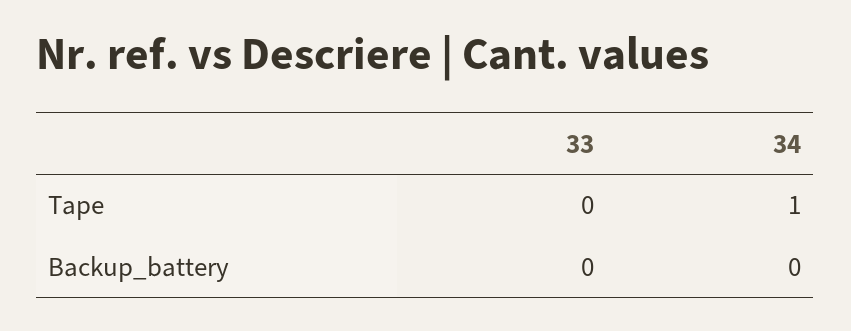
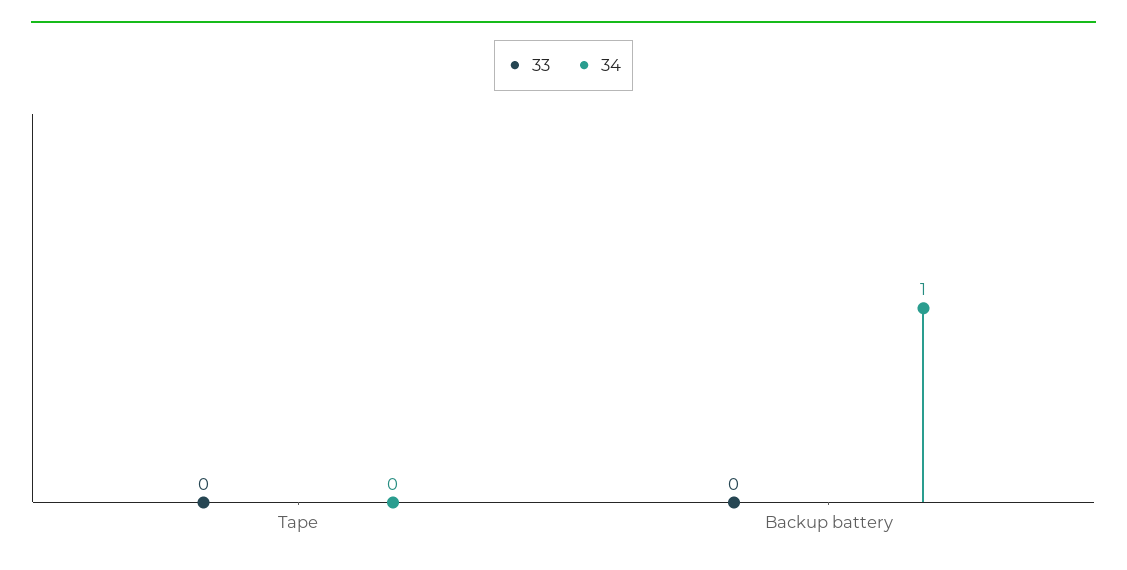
  {
    "33": {
      "Tape": 0,
      "Backup_battery": 0
    },
    "34": {
-     "Tape": 1,
+     "Tape": 0,
-     "Backup_battery": 0
+     "Backup_battery": 1
    }
  }

